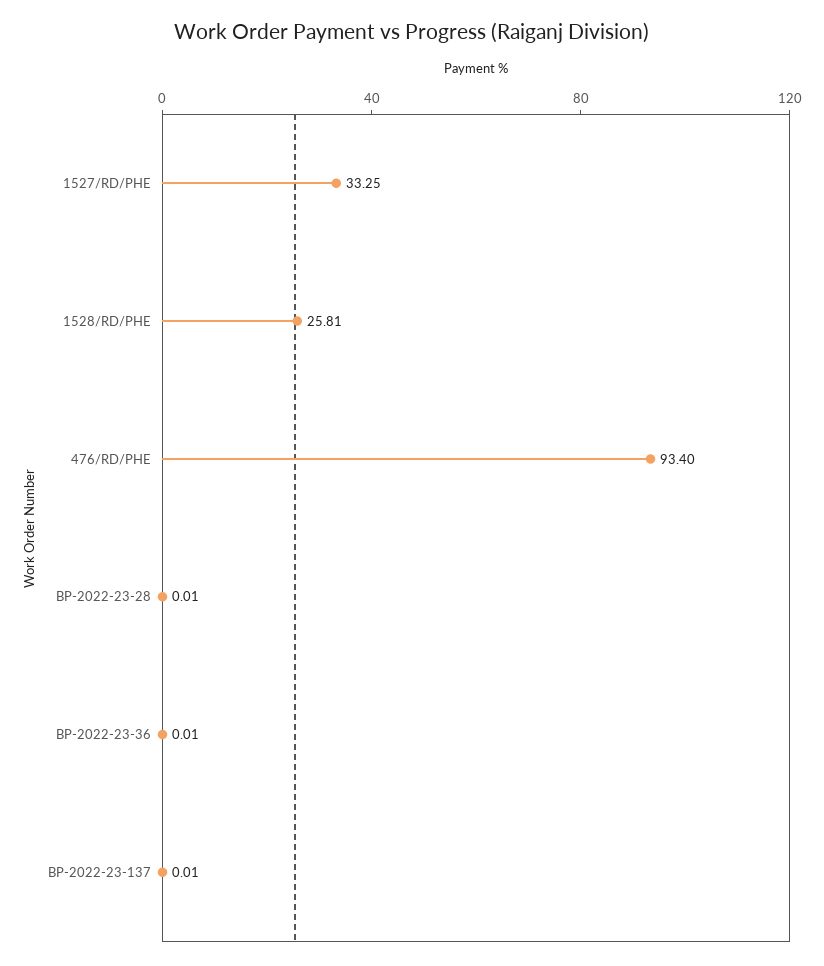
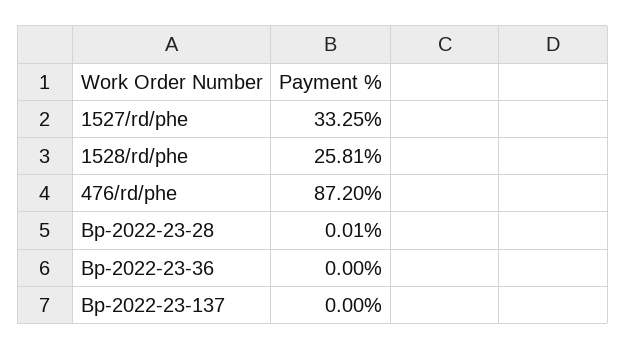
  {
    "1527/RD/PHE": 33.25,
    "1528/RD/PHE": 25.81,
-   "476/RD/PHE": 93.4,
+   "476/RD/PHE": 87.2,
    "BP-2022-23-28": 0.01,
-   "BP-2022-23-36": 0.01,
+   "BP-2022-23-36": 0,
-   "BP-2022-23-137": 0.01
+   "BP-2022-23-137": 0
  }

